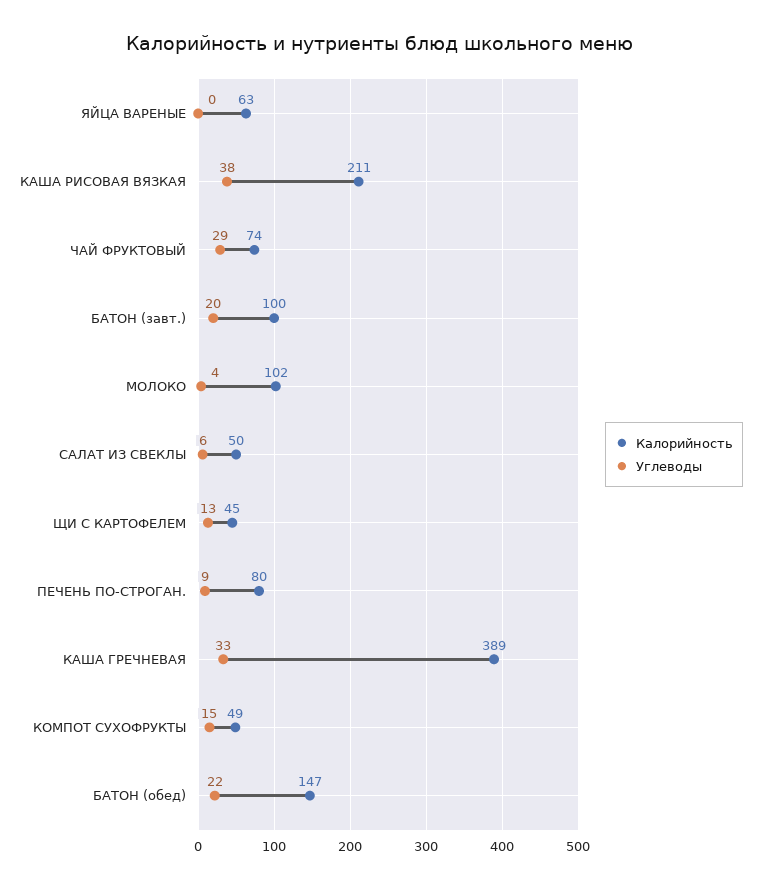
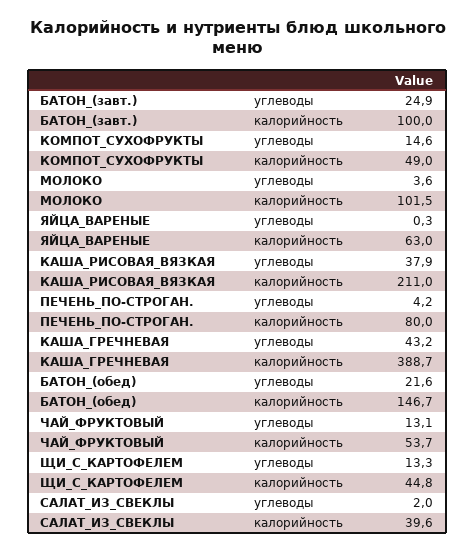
  {
    "Калорийность": {
      "ЯЙЦА ВАРЕНЫЕ": 63,
      "КАША РИСОВАЯ ВЯЗКАЯ": 211,
-     "ЧАЙ ФРУКТОВЫЙ": 74,
+     "ЧАЙ ФРУКТОВЫЙ": 53.7,
      "БАТОН (завт.)": 100,
      "МОЛОКО": 101.5,
-     "САЛАТ ИЗ СВЕКЛЫ": 50,
+     "САЛАТ ИЗ СВЕКЛЫ": 39.6,
      "ЩИ С КАРТОФЕЛЕМ": 44.8,
      "ПЕЧЕНЬ ПО-СТРОГАН.": 80,
      "КАША ГРЕЧНЕВАЯ": 388.7,
      "КОМПОТ СУХОФРУКТЫ": 49,
      "БАТОН (обед)": 146.7
    },
    "Углеводы": {
      "ЯЙЦА ВАРЕНЫЕ": 0.3,
      "КАША РИСОВАЯ ВЯЗКАЯ": 37.9,
-     "ЧАЙ ФРУКТОВЫЙ": 29,
+     "ЧАЙ ФРУКТОВЫЙ": 13.1,
-     "БАТОН (завт.)": 20,
+     "БАТОН (завт.)": 24.9,
      "МОЛОКО": 3.6,
-     "САЛАТ ИЗ СВЕКЛЫ": 6,
+     "САЛАТ ИЗ СВЕКЛЫ": 2,
      "ЩИ С КАРТОФЕЛЕМ": 13.3,
-     "ПЕЧЕНЬ ПО-СТРОГАН.": 9,
+     "ПЕЧЕНЬ ПО-СТРОГАН.": 4.2,
-     "КАША ГРЕЧНЕВАЯ": 33,
+     "КАША ГРЕЧНЕВАЯ": 43.2,
      "КОМПОТ СУХОФРУКТЫ": 14.6,
      "БАТОН (обед)": 21.6
    }
  }

